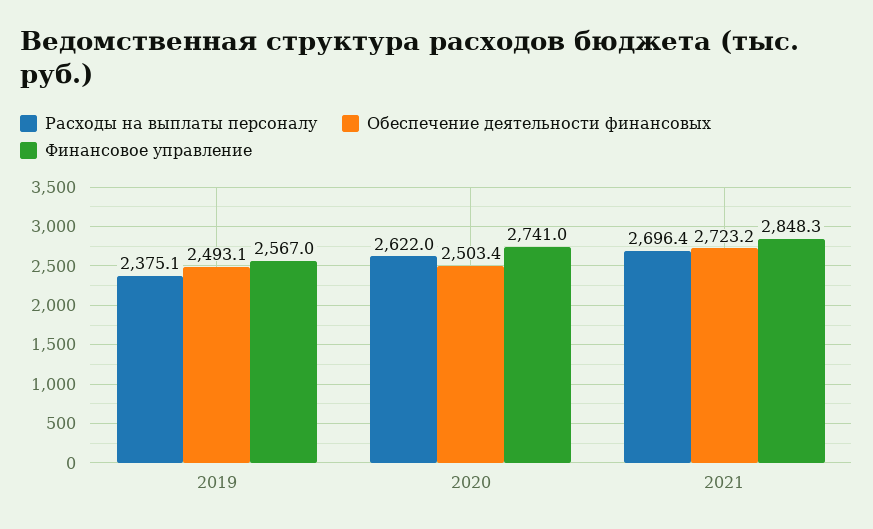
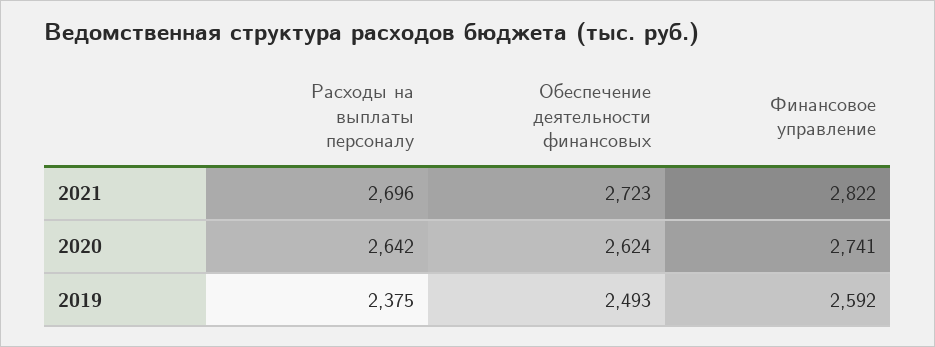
  {
    "Расходы на выплаты персоналу": {
      "2019": 2375.1,
-     "2020": 2622,
+     "2020": 2642,
      "2021": 2696.4
    },
    "Обеспечение деятельности финансовых": {
      "2019": 2493.1,
-     "2020": 2503.4,
+     "2020": 2624,
      "2021": 2723.2
    },
    "Финансовое управление": {
-     "2019": 2567,
+     "2019": 2592,
      "2020": 2741,
-     "2021": 2848.3
+     "2021": 2822
    }
  }

